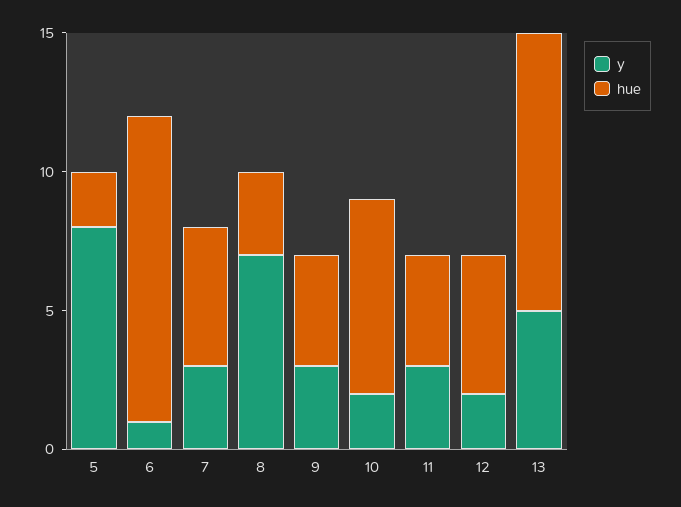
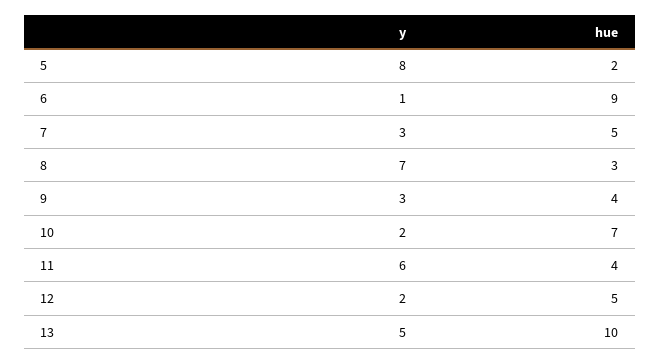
  {
    "y": {
      "5": 8,
      "6": 1,
      "7": 3,
      "8": 7,
      "9": 3,
      "10": 2,
-     "11": 3,
+     "11": 6,
      "12": 2,
      "13": 5
    },
    "hue": {
      "5": 2,
-     "6": 11,
+     "6": 9,
      "7": 5,
      "8": 3,
      "9": 4,
      "10": 7,
      "11": 4,
      "12": 5,
      "13": 10
    }
  }

